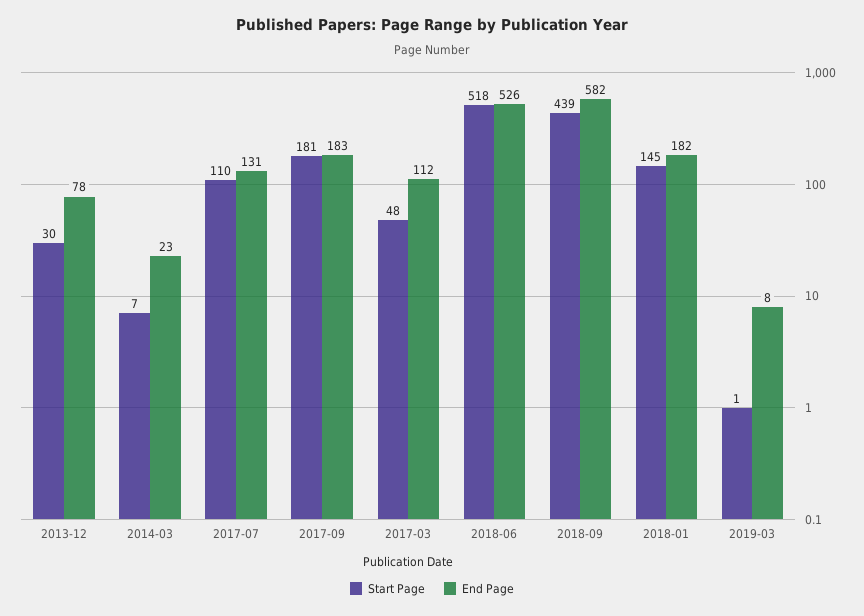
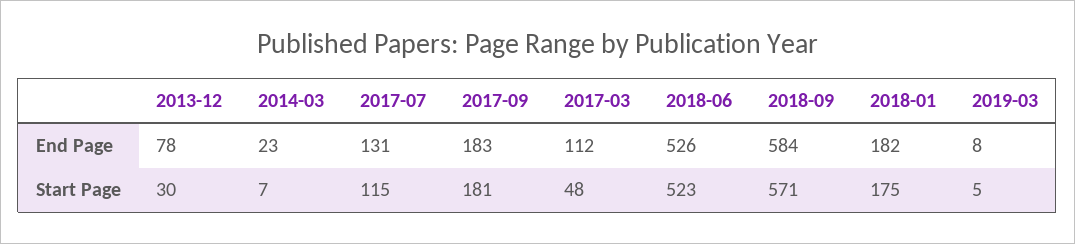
  {
    "Start Page": {
      "2013-12": 30,
      "2014-03": 7,
-     "2017-07": 110,
+     "2017-07": 115,
      "2017-09": 181,
      "2017-03": 48,
-     "2018-06": 518,
+     "2018-06": 523,
-     "2018-09": 439,
+     "2018-09": 571,
-     "2018-01": 145,
+     "2018-01": 175,
-     "2019-03": 1
+     "2019-03": 5
    },
    "End Page": {
      "2013-12": 78,
      "2014-03": 23,
      "2017-07": 131,
      "2017-09": 183,
      "2017-03": 112,
      "2018-06": 526,
-     "2018-09": 582,
+     "2018-09": 584,
      "2018-01": 182,
      "2019-03": 8
    }
  }

